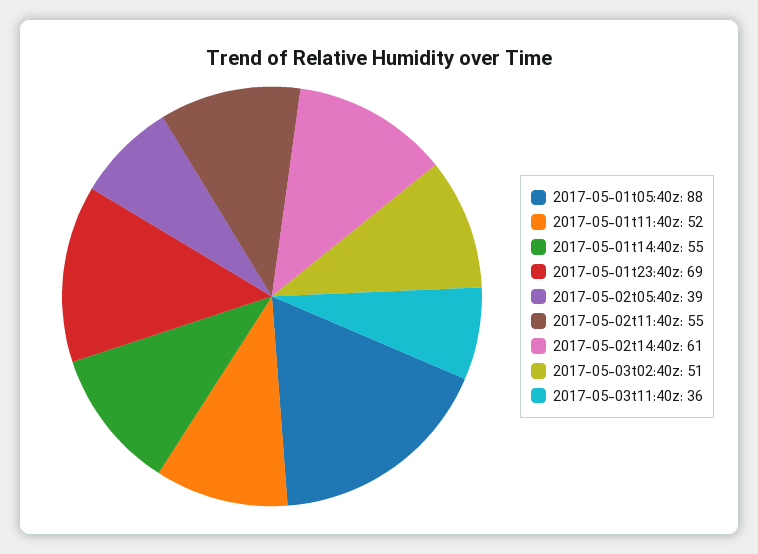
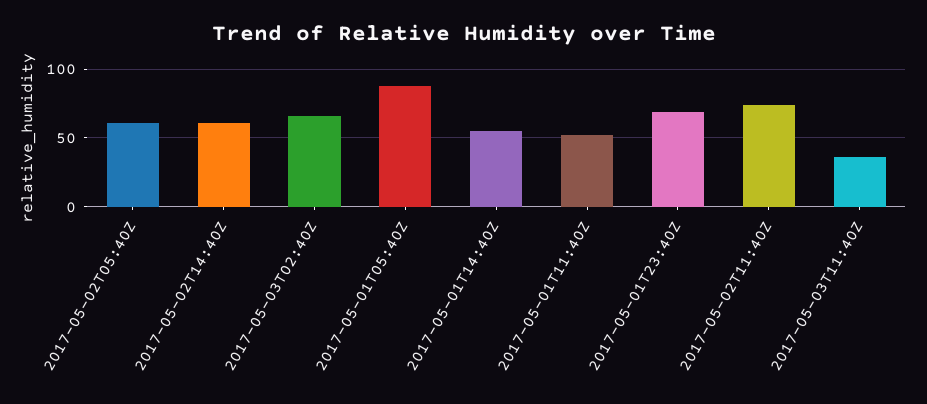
  {
    "2017-05-01t05:40z": 88,
    "2017-05-01t11:40z": 52,
    "2017-05-01t14:40z": 55,
    "2017-05-01t23:40z": 69,
-   "2017-05-02t05:40z": 39,
+   "2017-05-02t05:40z": 60,
-   "2017-05-02t11:40z": 55,
+   "2017-05-02t11:40z": 75,
    "2017-05-02t14:40z": 61,
-   "2017-05-03t02:40z": 51,
+   "2017-05-03t02:40z": 65,
    "2017-05-03t11:40z": 36
  }

